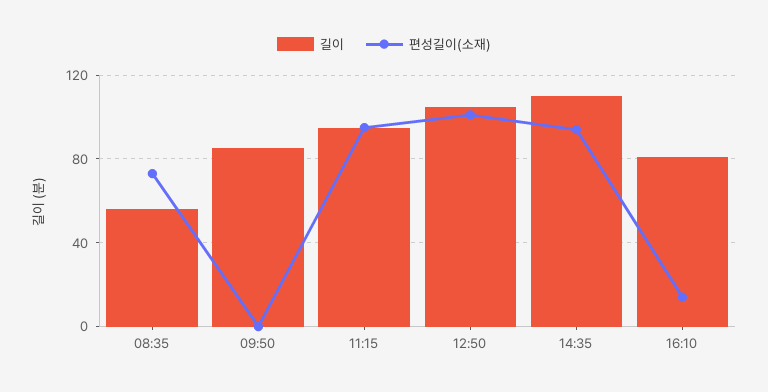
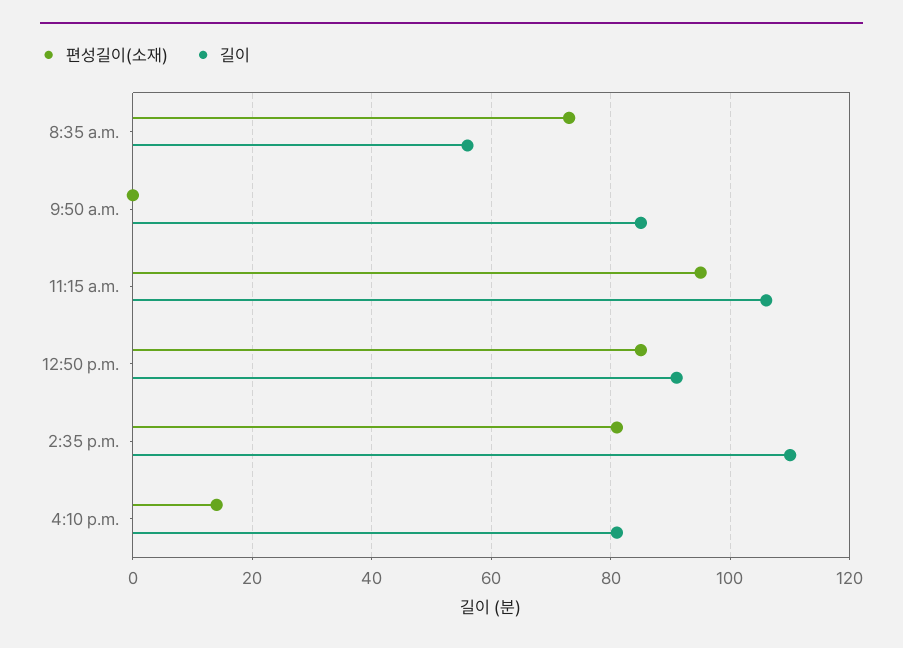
  {
    "길이": {
      "08:35": 55,
      "09:50": 85,
-     "11:15": 95,
+     "11:15": 105,
-     "12:50": 105,
+     "12:50": 90,
      "14:35": 110,
      "16:10": 80
    },
    "편성길이(소재)": {
      "08:35": 75,
      "09:50": 0,
      "11:15": 95,
-     "12:50": 100,
+     "12:50": 85,
-     "14:35": 95,
+     "14:35": 80,
      "16:10": 15
    }
  }

